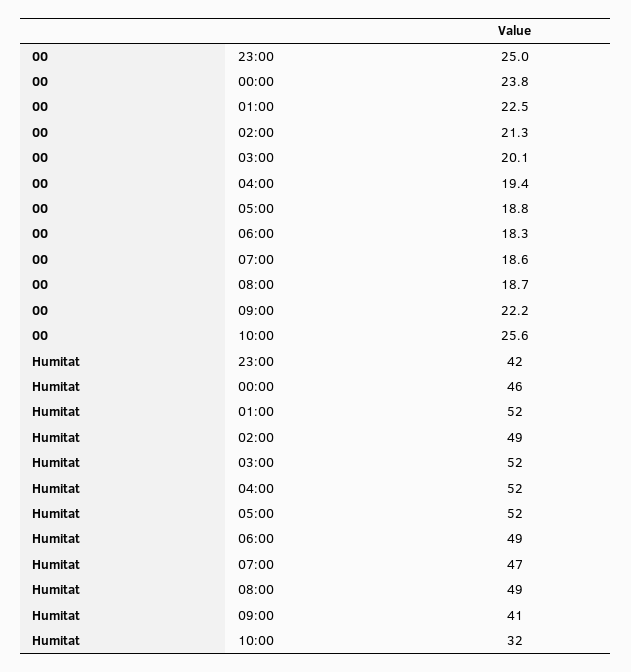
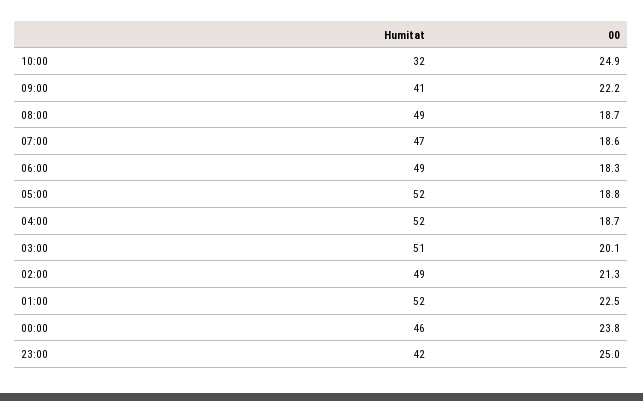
  {
    "00": {
      "23:00": 25,
      "00:00": 23.8,
      "01:00": 22.5,
      "02:00": 21.3,
      "03:00": 20.1,
-     "04:00": 19.4,
+     "04:00": 18.7,
      "05:00": 18.8,
      "06:00": 18.3,
      "07:00": 18.6,
      "08:00": 18.7,
      "09:00": 22.2,
-     "10:00": 25.6
+     "10:00": 24.9
    },
    "Humitat": {
      "23:00": 42,
      "00:00": 46,
      "01:00": 52,
      "02:00": 49,
-     "03:00": 52,
+     "03:00": 51,
      "04:00": 52,
      "05:00": 52,
      "06:00": 49,
      "07:00": 47,
      "08:00": 49,
      "09:00": 41,
      "10:00": 32
    }
  }

